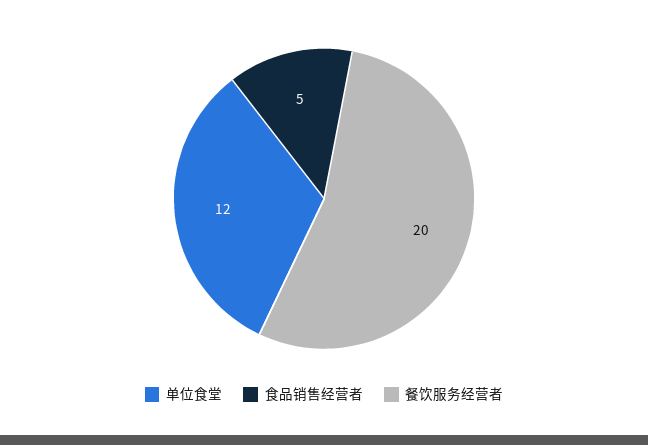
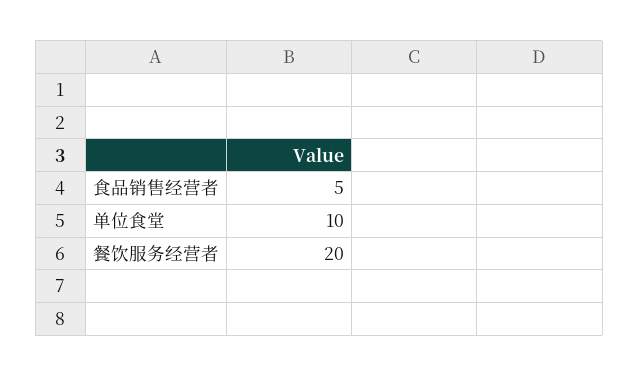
  {
-   "单位食堂": 12,
+   "单位食堂": 10,
    "食品销售经营者": 5,
    "餐饮服务经营者": 20
  }

